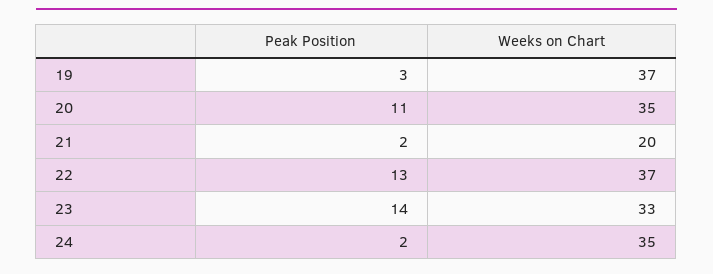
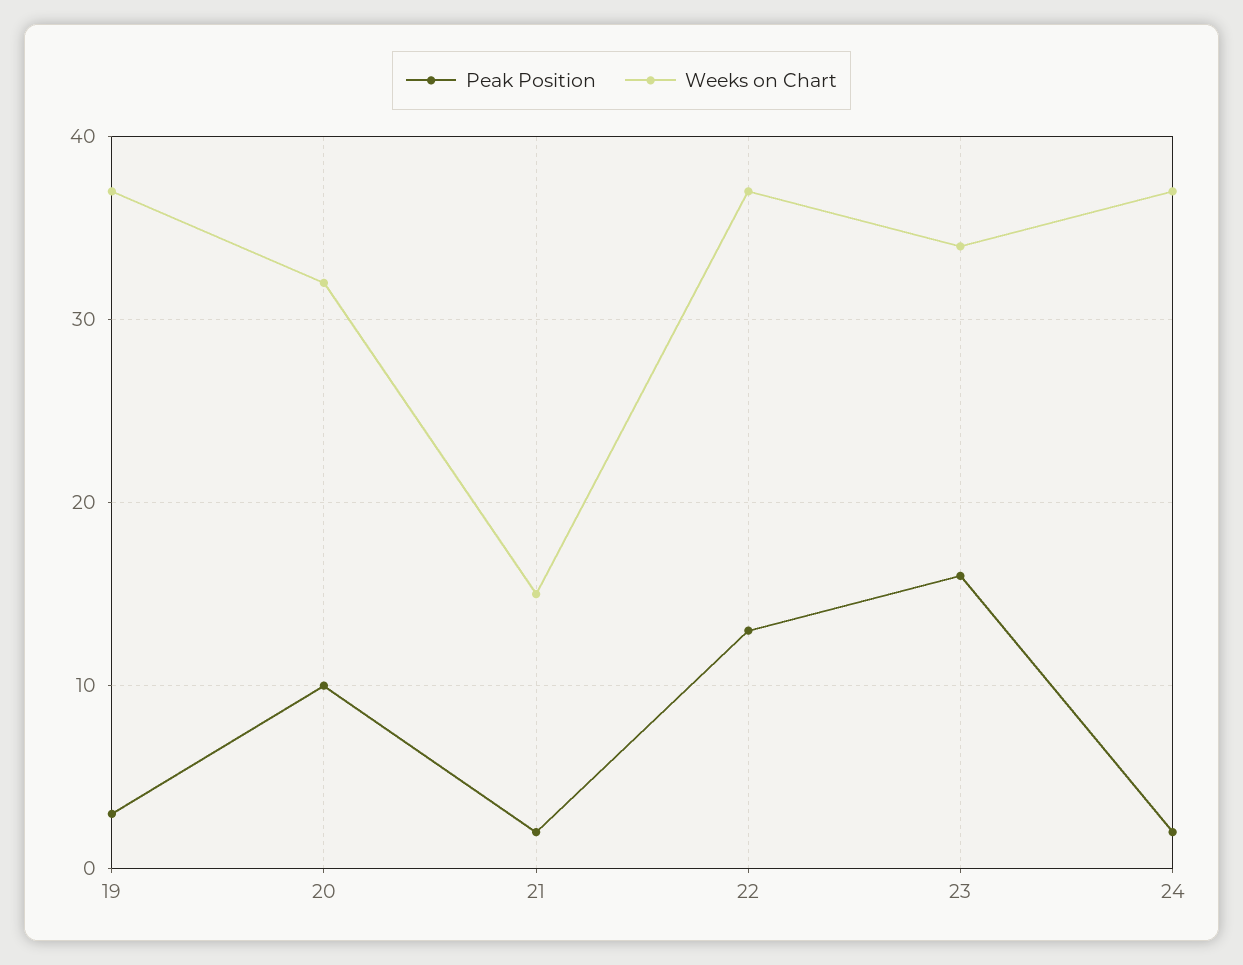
  {
    "Peak Position": {
      "19": 3,
-     "20": 11,
+     "20": 10,
      "21": 2,
      "22": 13,
-     "23": 14,
+     "23": 16,
      "24": 2
    },
    "Weeks on Chart": {
      "19": 37,
-     "20": 35,
+     "20": 32,
-     "21": 20,
+     "21": 15,
      "22": 37,
-     "23": 33,
+     "23": 34,
-     "24": 35
+     "24": 37
    }
  }

